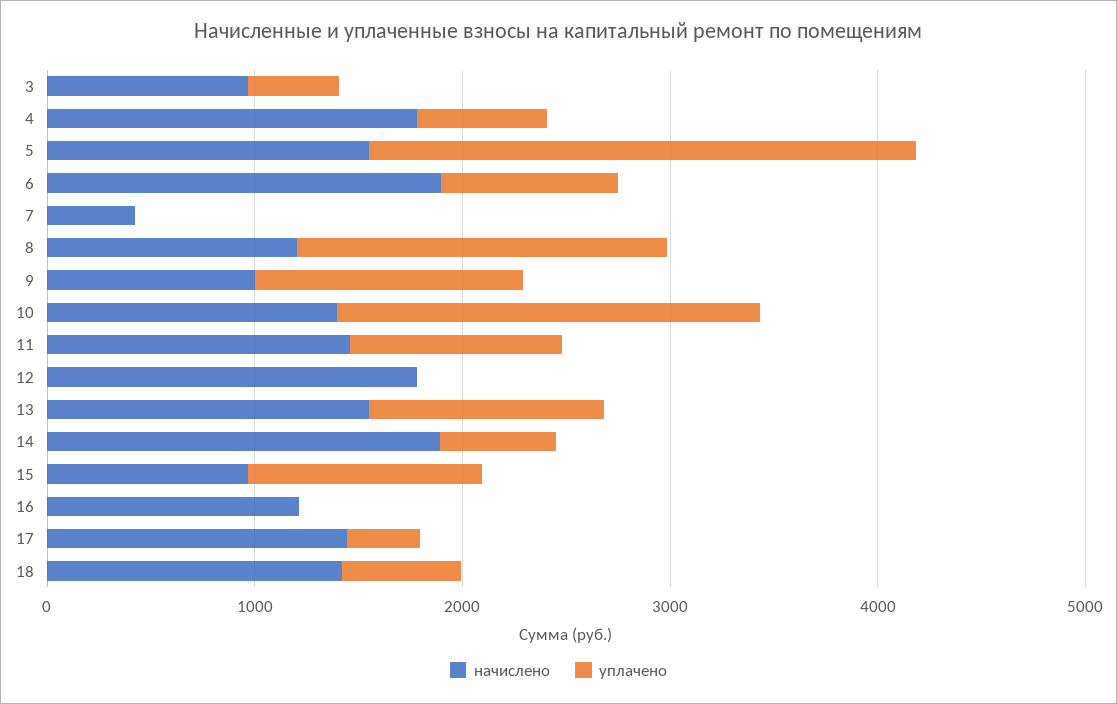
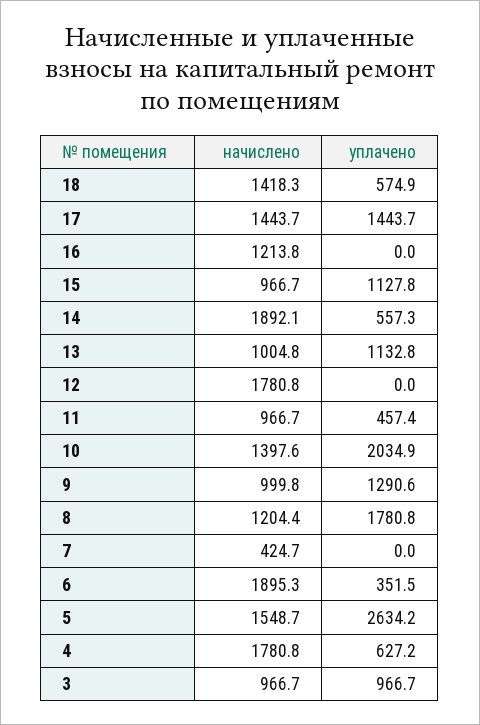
  {
    "начислено": {
      "3": 966.7,
      "4": 1780.8,
      "5": 1548.7,
      "6": 1895.3,
      "7": 424.7,
      "8": 1204.4,
      "9": 999.8,
      "10": 1397.6,
-     "11": 1400,
+     "11": 966.7,
      "12": 1780.8,
-     "13": 1600,
+     "13": 1004.8,
      "14": 1892.1,
      "15": 966.7,
      "16": 1213.8,
      "17": 1443.7,
      "18": 1418.3
    },
    "уплачено": {
-     "3": 400,
+     "3": 966.7,
      "4": 627.2,
      "5": 2634.2,
-     "6": 800,
+     "6": 351.5,
      "7": 0,
      "8": 1780.8,
      "9": 1290.6,
      "10": 2034.9,
-     "11": 1000,
+     "11": 457.4,
      "12": 0,
      "13": 1132.8,
      "14": 557.3,
      "15": 1127.8,
      "16": 0,
-     "17": 400,
+     "17": 1443.7,
      "18": 574.9
    }
  }

